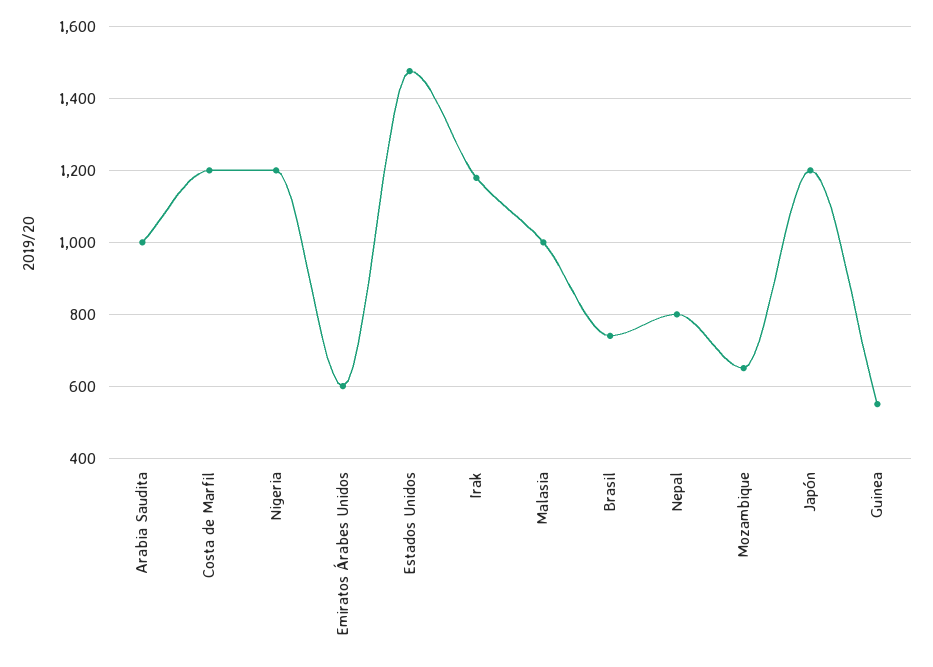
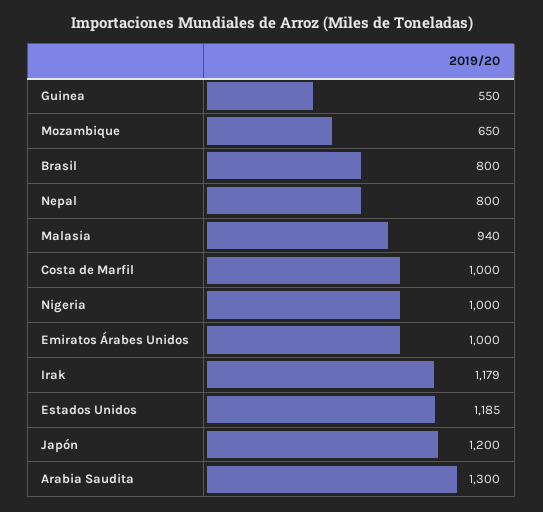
  {
-   "Arabia Saudita": 1000,
+   "Arabia Saudita": 1300,
-   "Costa de Marfil": 1200,
+   "Costa de Marfil": 1000,
-   "Nigeria": 1200,
+   "Nigeria": 1000,
-   "Emiratos Árabes Unidos": 600,
+   "Emiratos Árabes Unidos": 1000,
-   "Estados Unidos": 1480,
+   "Estados Unidos": 1185,
    "Irak": 1179,
-   "Malasia": 1000,
+   "Malasia": 940,
-   "Brasil": 740,
+   "Brasil": 800,
    "Nepal": 800,
    "Mozambique": 650,
    "Japón": 1200,
    "Guinea": 550
  }

